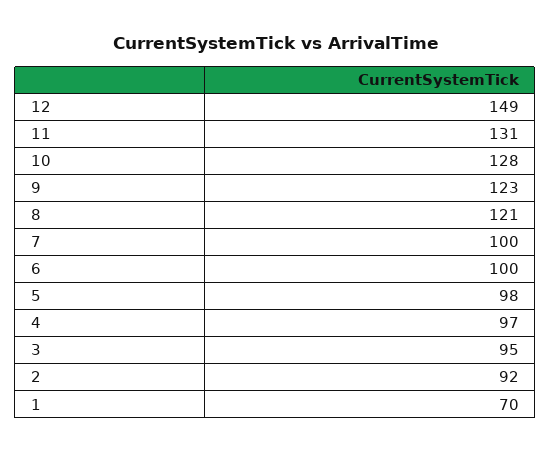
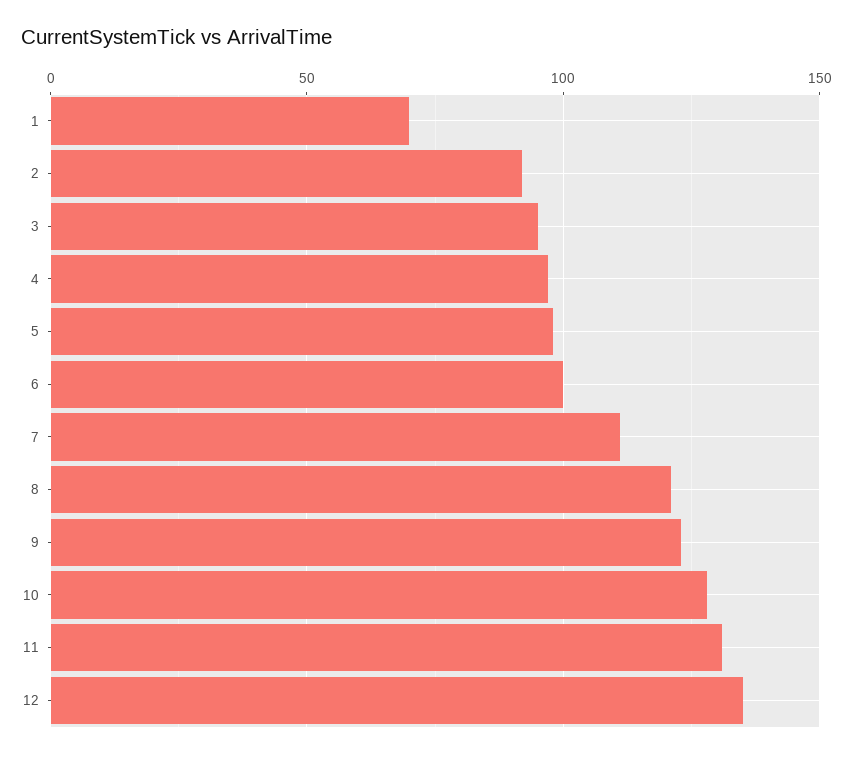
  {
-   "12": 149,
+   "12": 135,
    "11": 131,
    "10": 128,
    "9": 123,
    "8": 121,
-   "7": 100,
+   "7": 110,
    "6": 100,
    "5": 98,
    "4": 97,
    "3": 95,
    "2": 92,
    "1": 70
  }

